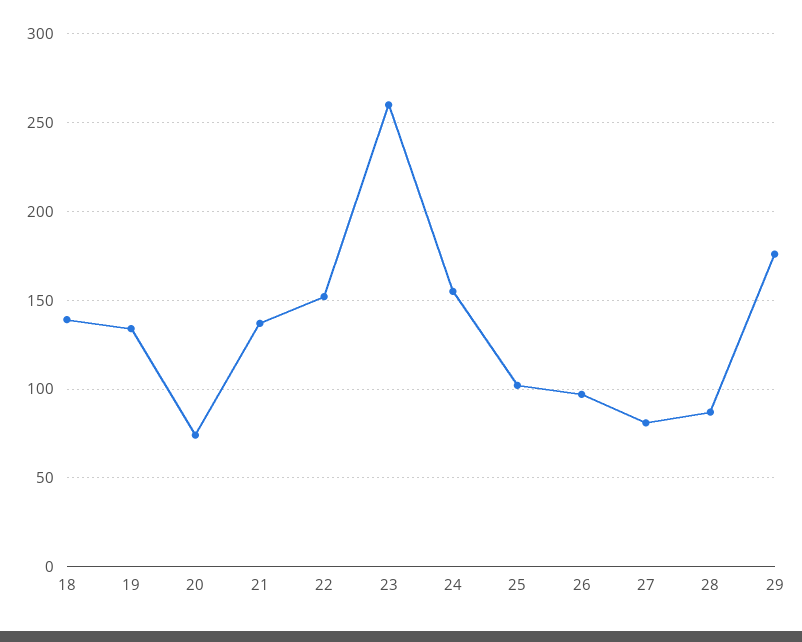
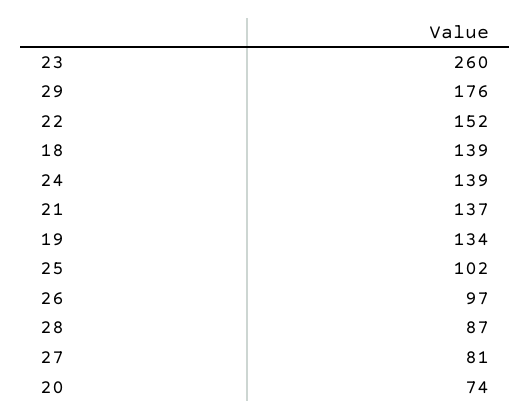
  {
    "18": 139,
    "19": 134,
    "20": 74,
    "21": 137,
    "22": 152,
    "23": 260,
-   "24": 155,
+   "24": 139,
    "25": 102,
    "26": 97,
    "27": 81,
    "28": 87,
    "29": 176
  }

